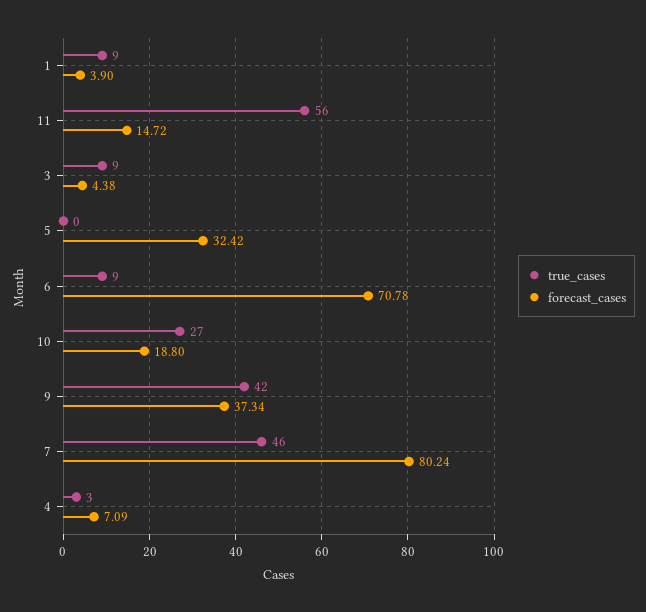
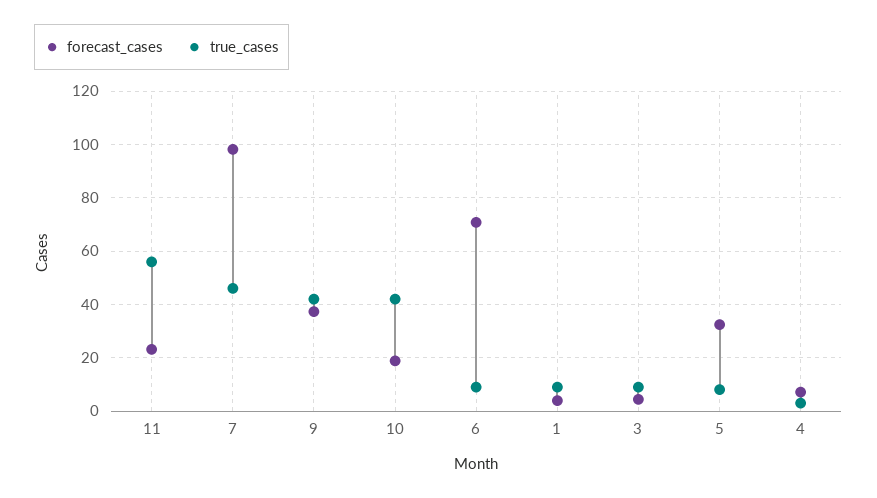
  {
    "true_cases": {
      "1": 9,
      "11": 56,
      "3": 9,
-     "5": 0,
+     "5": 7.5,
      "6": 9,
-     "10": 27,
+     "10": 42.5,
      "9": 42,
      "7": 46,
      "4": 3
    },
    "forecast_cases": {
      "1": 3.9,
-     "11": 14.72,
+     "11": 22.5,
      "3": 4.38,
      "5": 32.42,
      "6": 70.78,
      "10": 18.8,
      "9": 37.34,
-     "7": 80.24,
+     "7": 97.5,
      "4": 7.09
    }
  }

